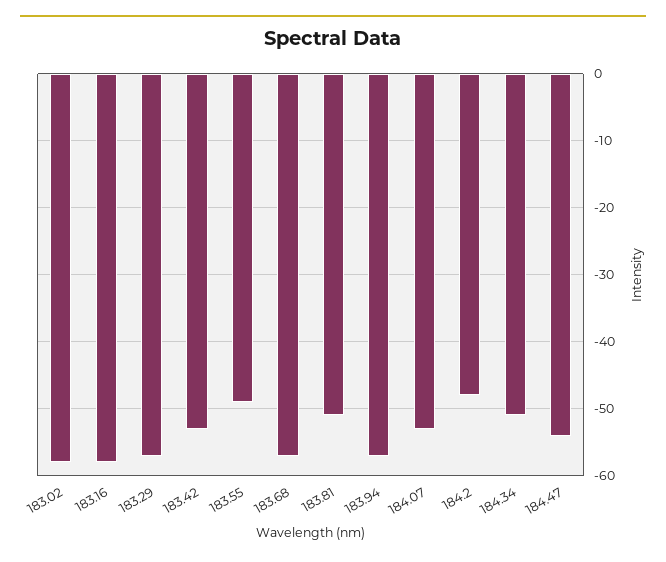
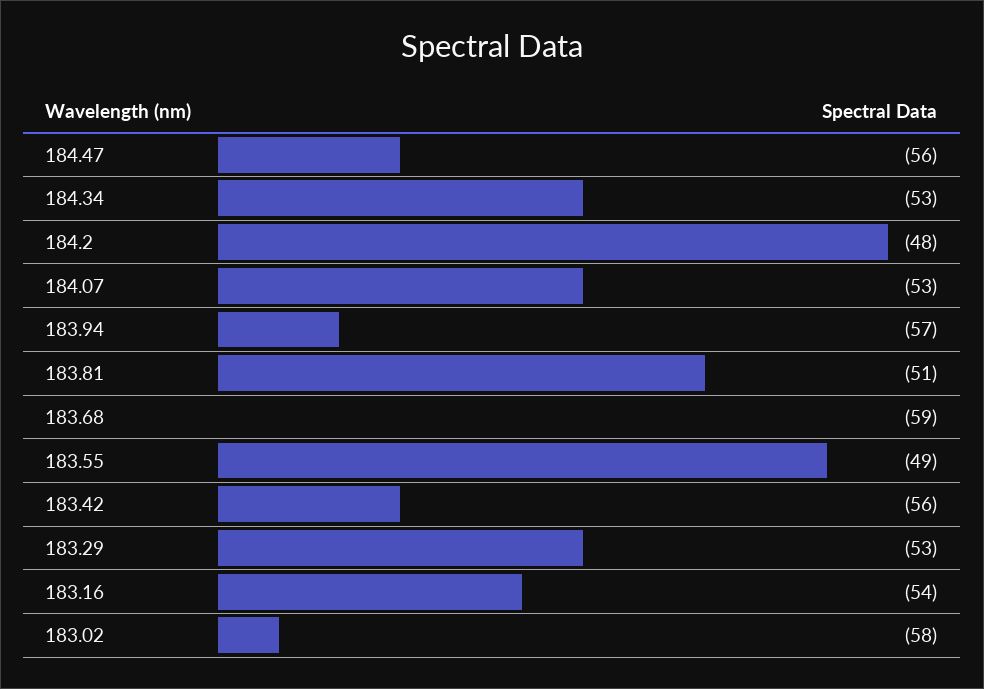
  {
    "183.02": -58,
-   "183.16": -58,
+   "183.16": -54,
-   "183.29": -57,
+   "183.29": -53,
-   "183.42": -53,
+   "183.42": -56,
    "183.55": -49,
-   "183.68": -57,
+   "183.68": -59,
    "183.81": -51,
    "183.94": -57,
    "184.07": -53,
    "184.2": -48,
-   "184.34": -51,
+   "184.34": -53,
-   "184.47": -54
+   "184.47": -56
  }

